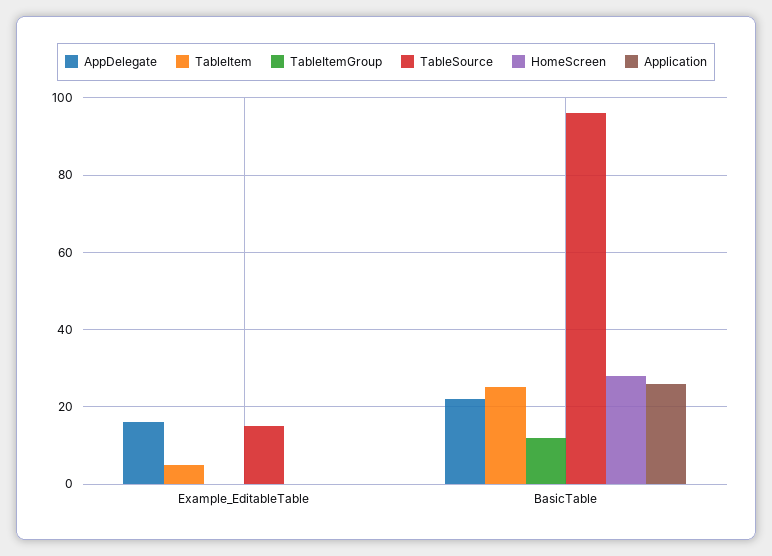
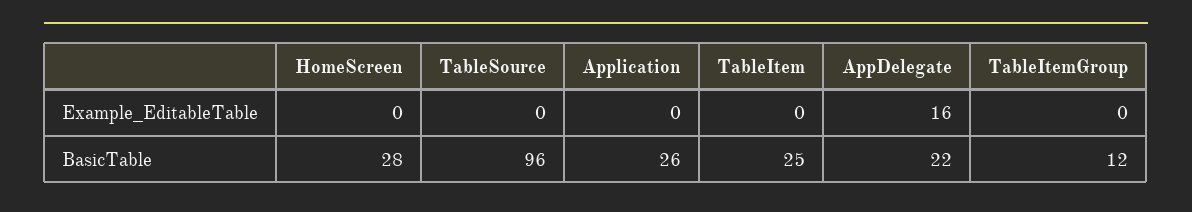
  {
    "AppDelegate": {
      "Example_EditableTable": 16,
      "BasicTable": 22
    },
    "TableItem": {
-     "Example_EditableTable": 5,
+     "Example_EditableTable": 0,
      "BasicTable": 25
    },
    "TableItemGroup": {
      "Example_EditableTable": 0,
      "BasicTable": 12
    },
    "TableSource": {
-     "Example_EditableTable": 15,
+     "Example_EditableTable": 0,
      "BasicTable": 96
    },
    "HomeScreen": {
      "Example_EditableTable": 0,
      "BasicTable": 28
    },
    "Application": {
      "Example_EditableTable": 0,
      "BasicTable": 26
    }
  }

